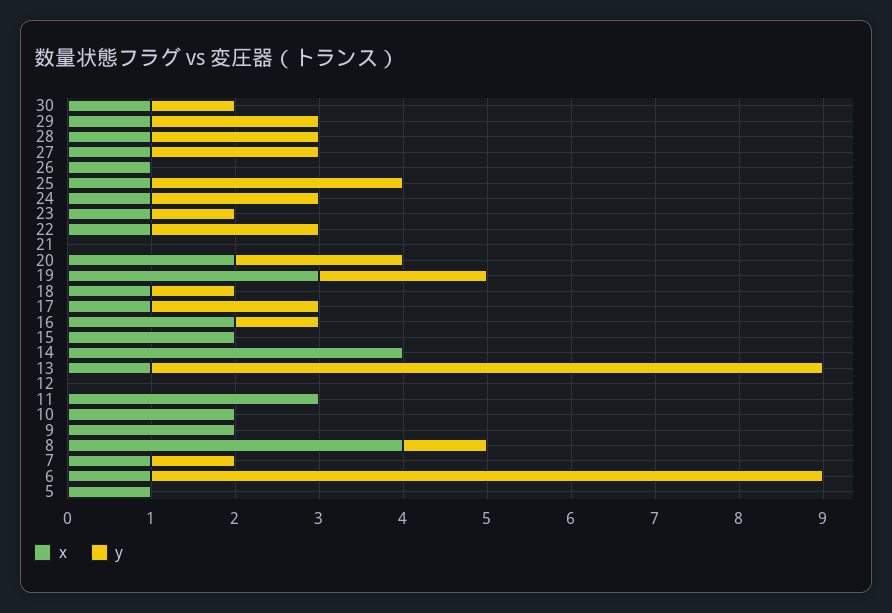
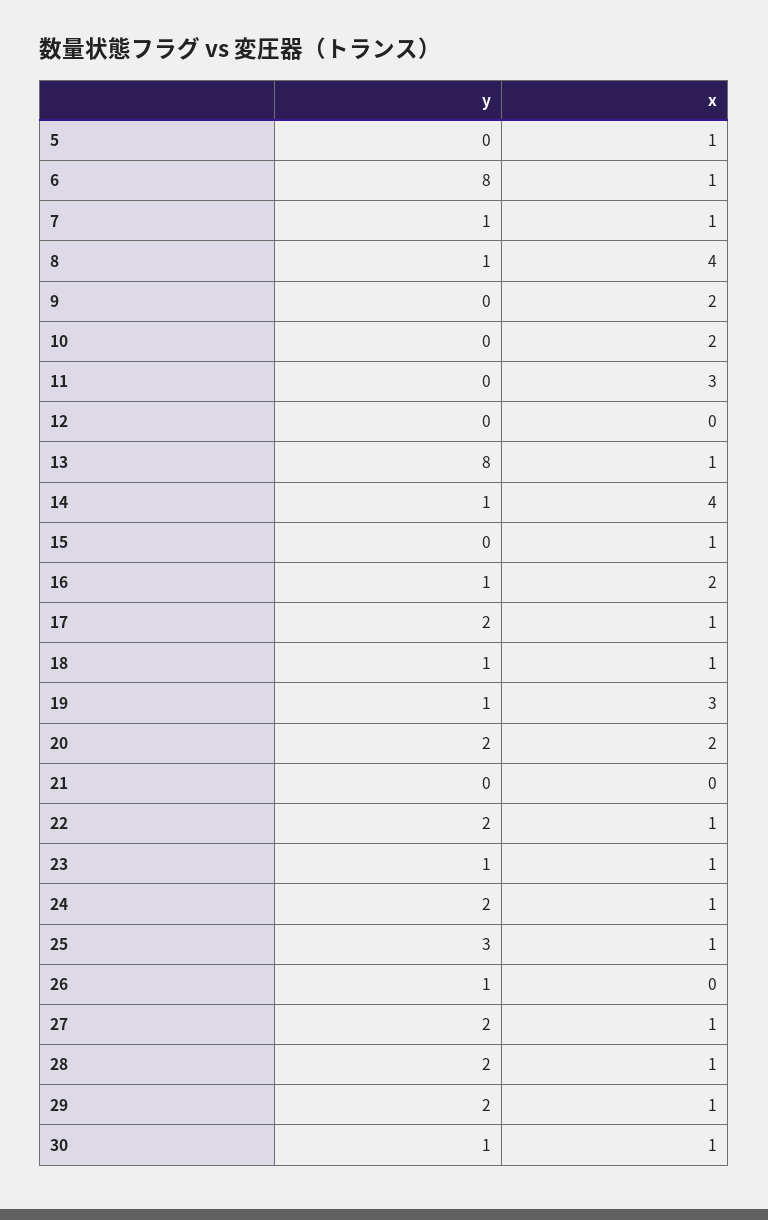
  {
    "x": {
      "30": 1,
      "29": 1,
      "28": 1,
      "27": 1,
-     "26": 1,
+     "26": 0,
      "25": 1,
      "24": 1,
      "23": 1,
      "22": 1,
      "21": 0,
      "20": 2,
      "19": 3,
      "18": 1,
      "17": 1,
      "16": 2,
-     "15": 2,
+     "15": 1,
      "14": 4,
      "13": 1,
      "12": 0,
      "11": 3,
      "10": 2,
      "9": 2,
      "8": 4,
      "7": 1,
      "6": 1,
      "5": 1
    },
    "y": {
      "30": 1,
      "29": 2,
      "28": 2,
      "27": 2,
-     "26": 0,
+     "26": 1,
      "25": 3,
      "24": 2,
      "23": 1,
      "22": 2,
      "21": 0,
      "20": 2,
-     "19": 2,
+     "19": 1,
      "18": 1,
      "17": 2,
      "16": 1,
      "15": 0,
-     "14": 0,
+     "14": 1,
      "13": 8,
      "12": 0,
      "11": 0,
      "10": 0,
      "9": 0,
      "8": 1,
      "7": 1,
      "6": 8,
      "5": 0
    }
  }

